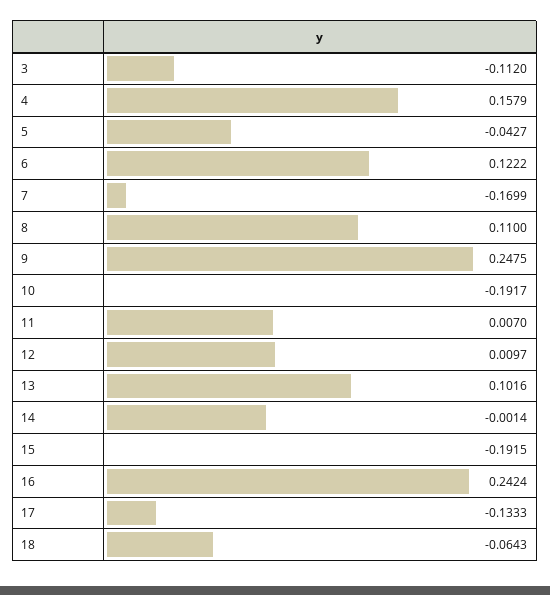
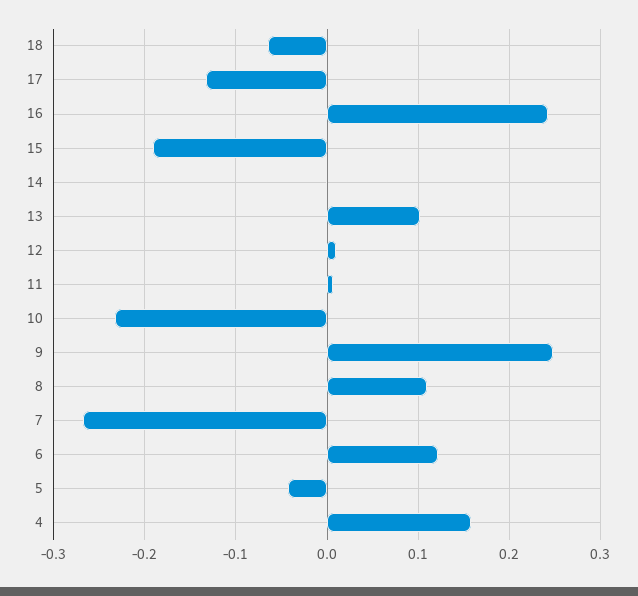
  {
-   "3": -0.112,
    "4": 0.1579,
    "5": -0.0427,
    "6": 0.1222,
-   "7": -0.1699,
+   "7": -0.27,
    "8": 0.11,
    "9": 0.2475,
-   "10": -0.1917,
+   "10": -0.23,
    "11": 0.007,
    "12": 0.0097,
    "13": 0.1016,
    "14": -0.0014,
    "15": -0.1915,
    "16": 0.2424,
    "17": -0.1333,
    "18": -0.0643
  }

